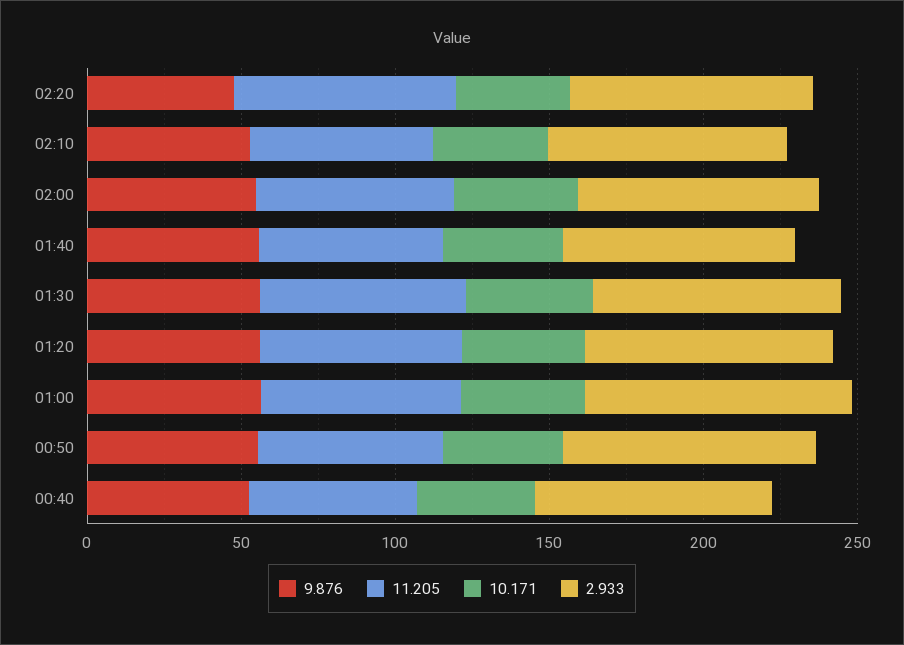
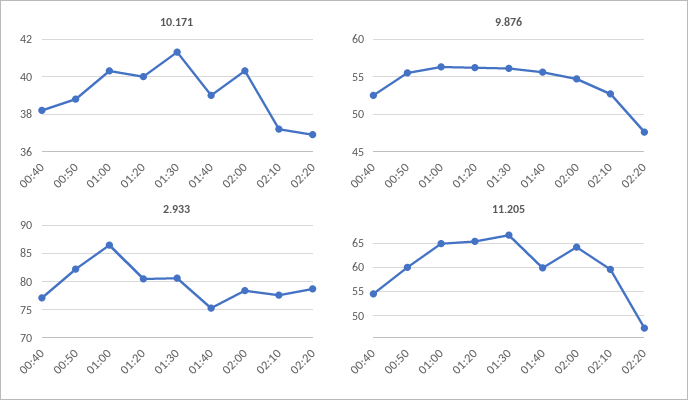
  {
    "9.876": {
      "02:20": 48,
      "02:10": 53,
      "02:00": 55,
      "01:40": 56,
      "01:30": 56,
      "01:20": 56,
      "01:00": 56,
      "00:50": 56,
      "00:40": 53
    },
    "11.205": {
-     "02:20": 70,
+     "02:20": 47.5,
      "02:10": 60,
      "02:00": 65,
      "01:40": 60,
      "01:30": 67.5,
      "01:20": 65,
      "01:00": 65,
      "00:50": 60,
      "00:40": 55
    },
    "10.171": {
      "02:20": 37,
      "02:10": 37,
      "02:00": 40.5,
      "01:40": 39,
      "01:30": 41.5,
      "01:20": 40,
      "01:00": 40.5,
      "00:50": 39,
      "00:40": 38
    },
    "2.933": {
      "02:20": 77.5,
      "02:10": 77.5,
      "02:00": 77.5,
      "01:40": 75,
      "01:30": 80,
      "01:20": 80,
      "01:00": 87.5,
      "00:50": 82.5,
      "00:40": 77.5
    }
  }

